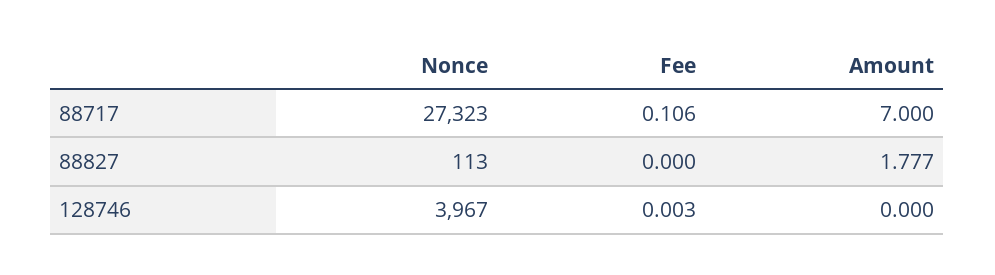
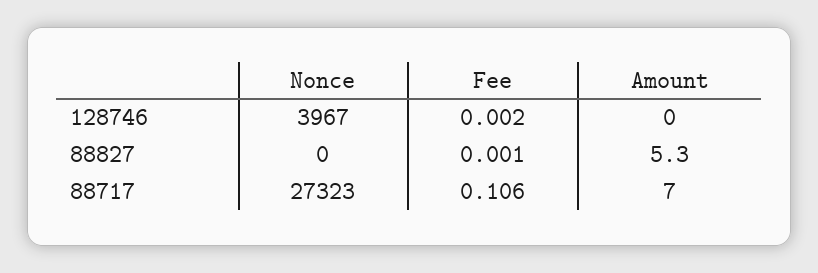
  {
    "Nonce": {
      "88717": 27323,
-     "88827": 113,
+     "88827": 0,
      "128746": 3967
    },
    "Fee": {
      "88717": 0.106,
-     "88827": 0,
+     "88827": 0.001,
-     "128746": 0.003
+     "128746": 0.002
    },
    "Amount": {
      "88717": 7,
-     "88827": 1.777,
+     "88827": 5.3,
      "128746": 0
    }
  }

